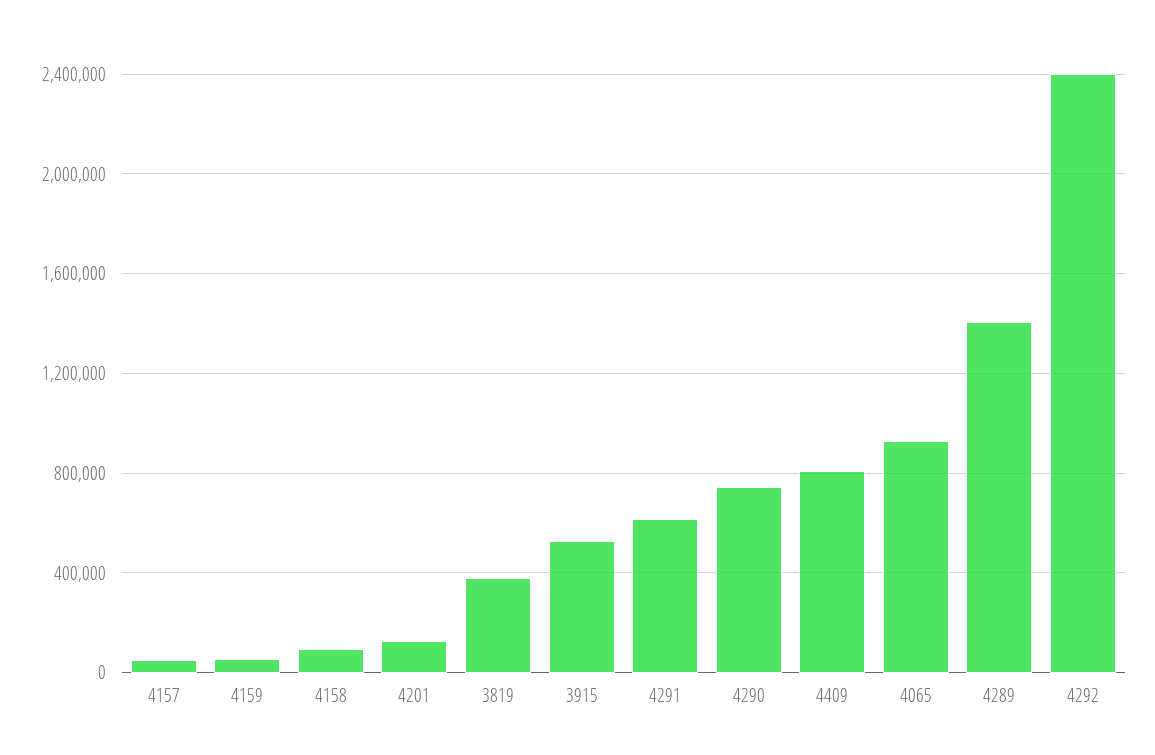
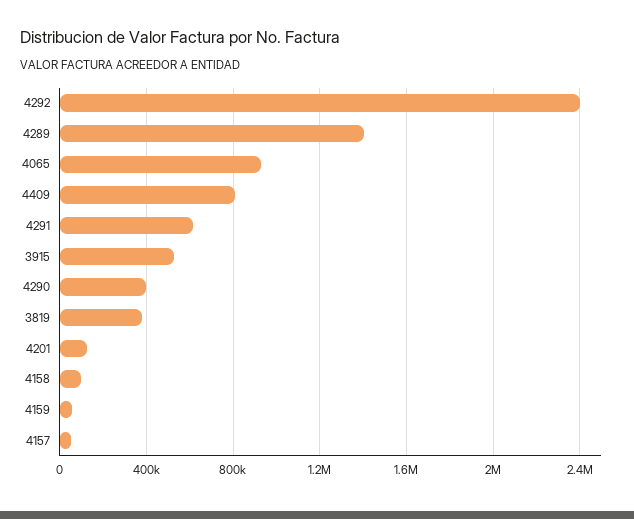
  {
    "4157": 50000,
    "4159": 50000,
    "4158": 100000,
    "4201": 150000,
    "3819": 400000,
    "3915": 550000,
    "4291": 600000,
-   "4290": 750000,
+   "4290": 400000,
    "4409": 800000,
    "4065": 950000,
    "4289": 1400000,
    "4292": 2400000
  }

